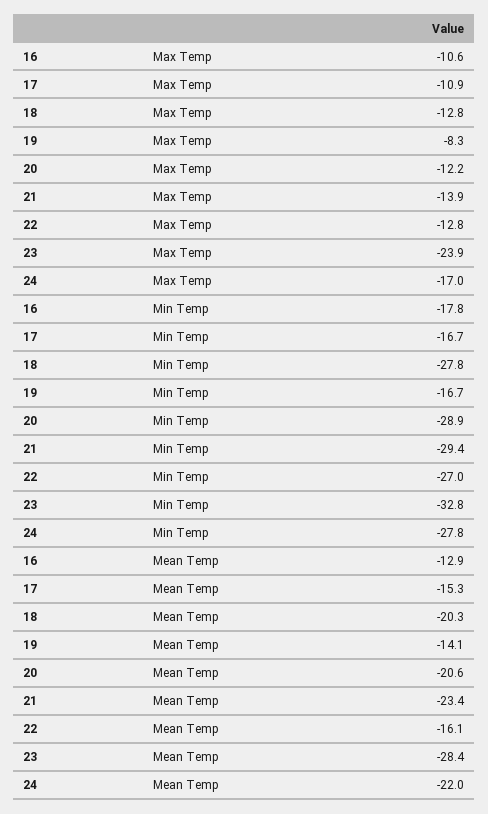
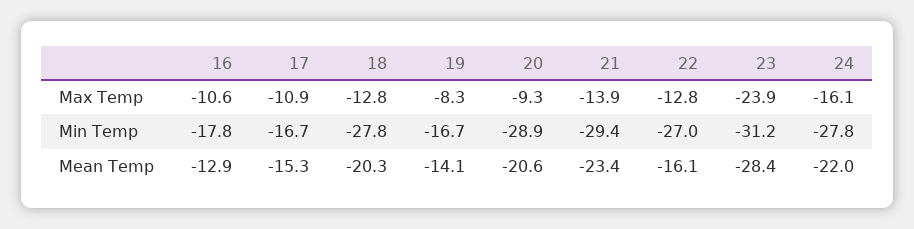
  {
    "16": {
      "Max Temp": -10.6,
      "Min Temp": -17.8,
      "Mean Temp": -12.9
    },
    "17": {
      "Max Temp": -10.9,
      "Min Temp": -16.7,
      "Mean Temp": -15.3
    },
    "18": {
      "Max Temp": -12.8,
      "Min Temp": -27.8,
      "Mean Temp": -20.3
    },
    "19": {
      "Max Temp": -8.3,
      "Min Temp": -16.7,
      "Mean Temp": -14.1
    },
    "20": {
-     "Max Temp": -12.2,
+     "Max Temp": -9.3,
      "Min Temp": -28.9,
      "Mean Temp": -20.6
    },
    "21": {
      "Max Temp": -13.9,
      "Min Temp": -29.4,
      "Mean Temp": -23.4
    },
    "22": {
      "Max Temp": -12.8,
      "Min Temp": -27,
      "Mean Temp": -16.1
    },
    "23": {
      "Max Temp": -23.9,
-     "Min Temp": -32.8,
+     "Min Temp": -31.2,
      "Mean Temp": -28.4
    },
    "24": {
-     "Max Temp": -17,
+     "Max Temp": -16.1,
      "Min Temp": -27.8,
      "Mean Temp": -22
    }
  }

